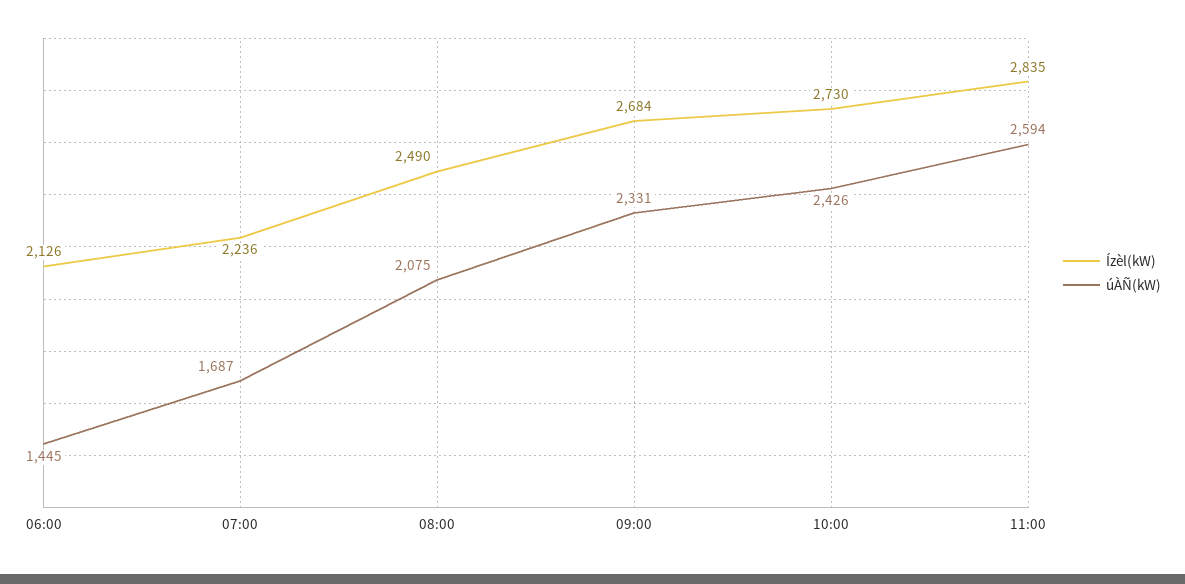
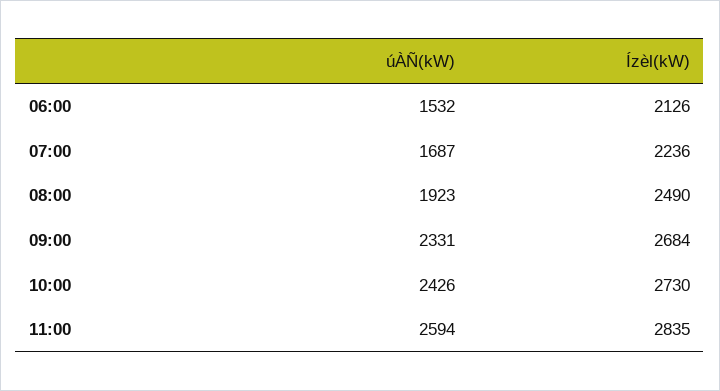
  {
    "Ízèl(kW)": {
      "06:00": 2126,
      "07:00": 2236,
      "08:00": 2490,
      "09:00": 2684,
      "10:00": 2730,
      "11:00": 2835
    },
    "úÀÑ(kW)": {
-     "06:00": 1445,
+     "06:00": 1532,
      "07:00": 1687,
-     "08:00": 2075,
+     "08:00": 1923,
      "09:00": 2331,
      "10:00": 2426,
      "11:00": 2594
    }
  }

